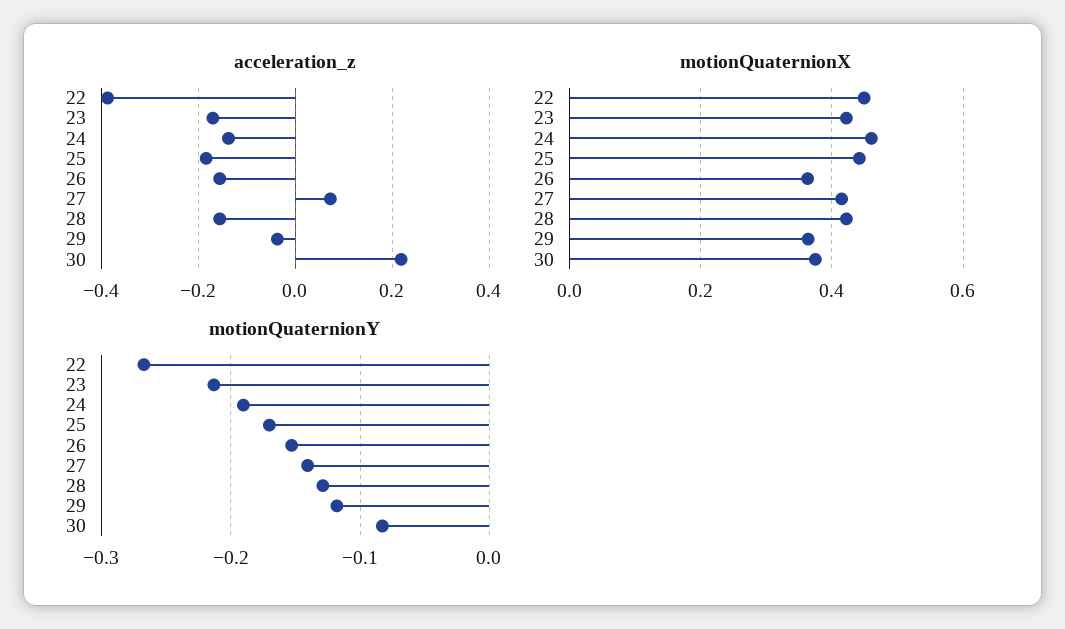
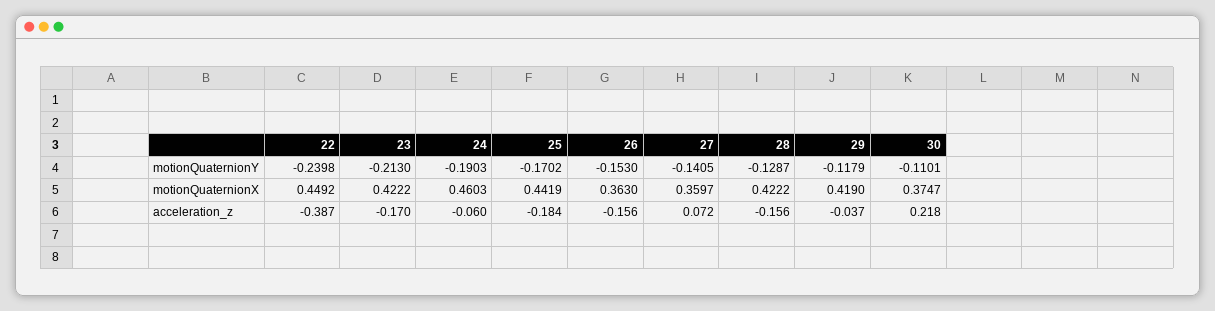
  {
    "acceleration_z": {
      "22": -0.387,
      "23": -0.17,
-     "24": -0.14,
+     "24": -0.06,
      "25": -0.184,
      "26": -0.156,
      "27": 0.072,
      "28": -0.156,
      "29": -0.037,
      "30": 0.218
    },
    "motionQuaternionX": {
      "22": 0.4492,
      "23": 0.4222,
      "24": 0.4603,
      "25": 0.4419,
      "26": 0.363,
-     "27": 0.42,
+     "27": 0.3597,
      "28": 0.4222,
-     "29": 0.36,
+     "29": 0.419,
      "30": 0.3747
    },
    "motionQuaternionY": {
-     "22": -0.27,
+     "22": -0.2398,
      "23": -0.213,
      "24": -0.1903,
      "25": -0.1702,
      "26": -0.153,
      "27": -0.1405,
      "28": -0.1287,
      "29": -0.1179,
-     "30": -0.08
+     "30": -0.1101
    }
  }

